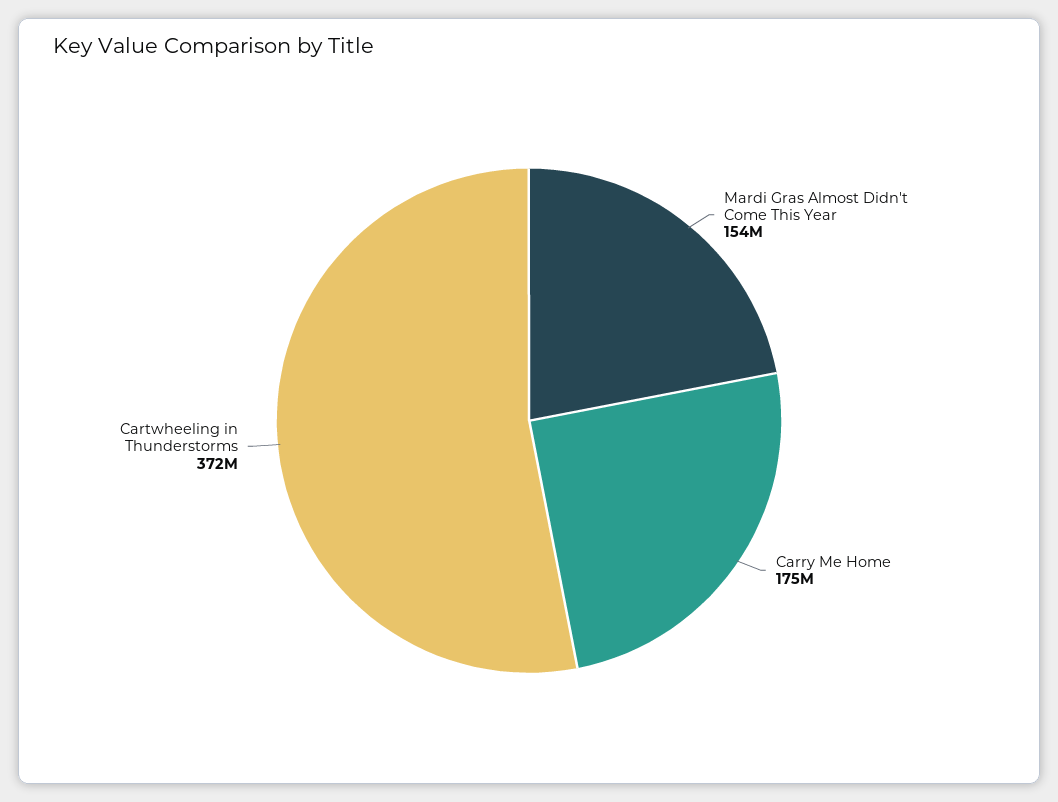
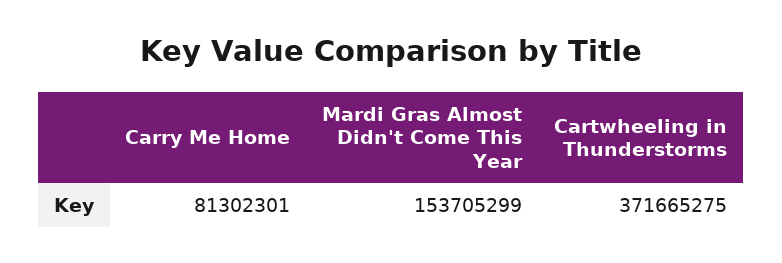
  {
    "Mardi Gras Almost Didn't Come This Year": 153705299,
-   "Carry Me Home": 175000000,
+   "Carry Me Home": 81302301,
    "Cartwheeling in Thunderstorms": 371665275
  }

